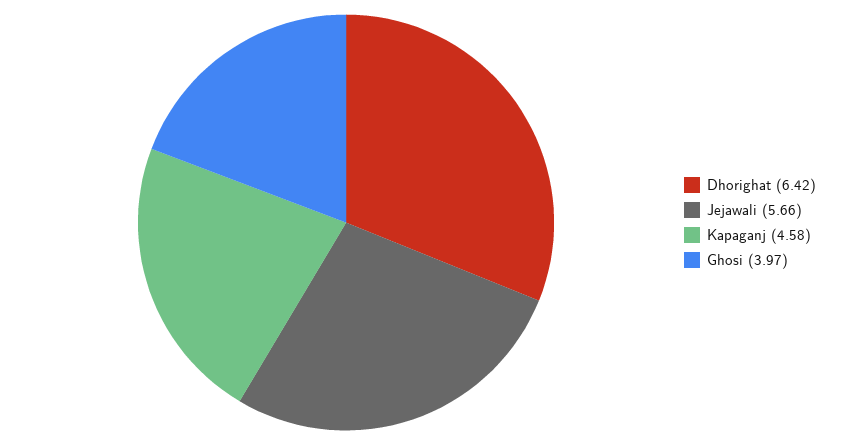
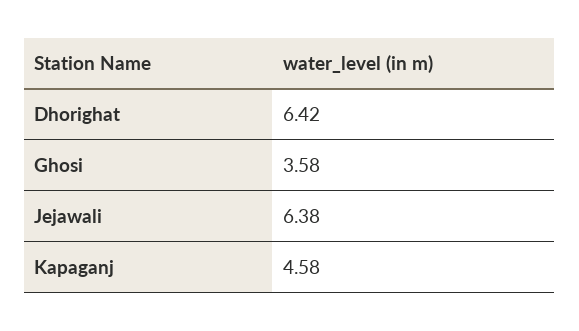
  {
    "Dhorighat": 6.42,
-   "Jejawali": 5.66,
+   "Jejawali": 6.38,
    "Kapaganj": 4.58,
-   "Ghosi": 3.97
+   "Ghosi": 3.58
  }

